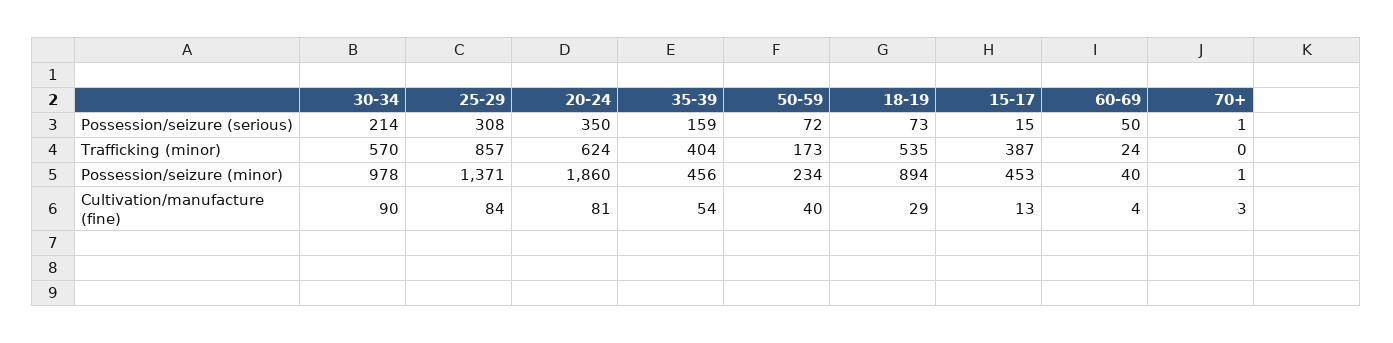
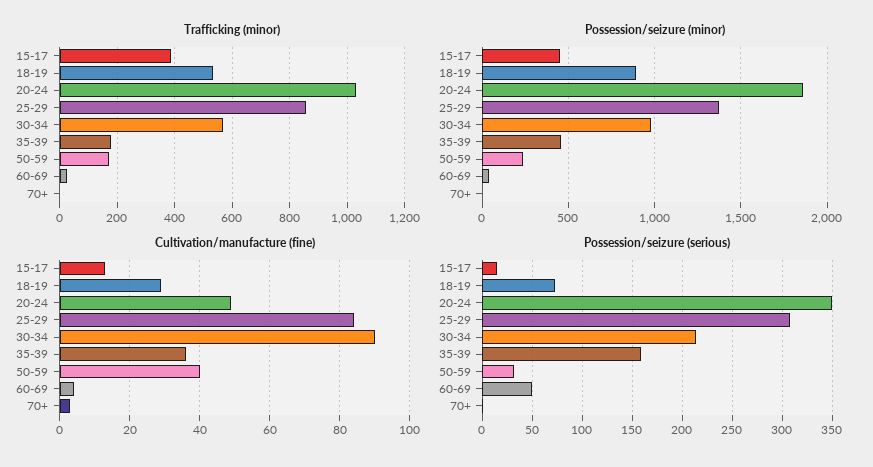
  {
    "Possession/seizure (serious)": {
      "30-34": 214,
      "25-29": 308,
      "20-24": 350,
      "35-39": 159,
-     "50-59": 72,
+     "50-59": 30,
      "18-19": 73,
      "15-17": 15,
      "60-69": 50,
      "70+": 1
    },
    "Trafficking (minor)": {
      "30-34": 570,
      "25-29": 857,
-     "20-24": 624,
+     "20-24": 1025,
-     "35-39": 404,
+     "35-39": 175,
      "50-59": 173,
      "18-19": 535,
      "15-17": 387,
      "60-69": 24,
      "70+": 0
    },
    "Possession/seizure (minor)": {
      "30-34": 978,
      "25-29": 1371,
      "20-24": 1860,
      "35-39": 456,
      "50-59": 234,
      "18-19": 894,
      "15-17": 453,
      "60-69": 40,
      "70+": 1
    },
    "Cultivation/manufacture (fine)": {
      "30-34": 90,
      "25-29": 84,
-     "20-24": 81,
+     "20-24": 50,
-     "35-39": 54,
+     "35-39": 35,
      "50-59": 40,
      "18-19": 29,
      "15-17": 13,
      "60-69": 4,
      "70+": 3
    }
  }

